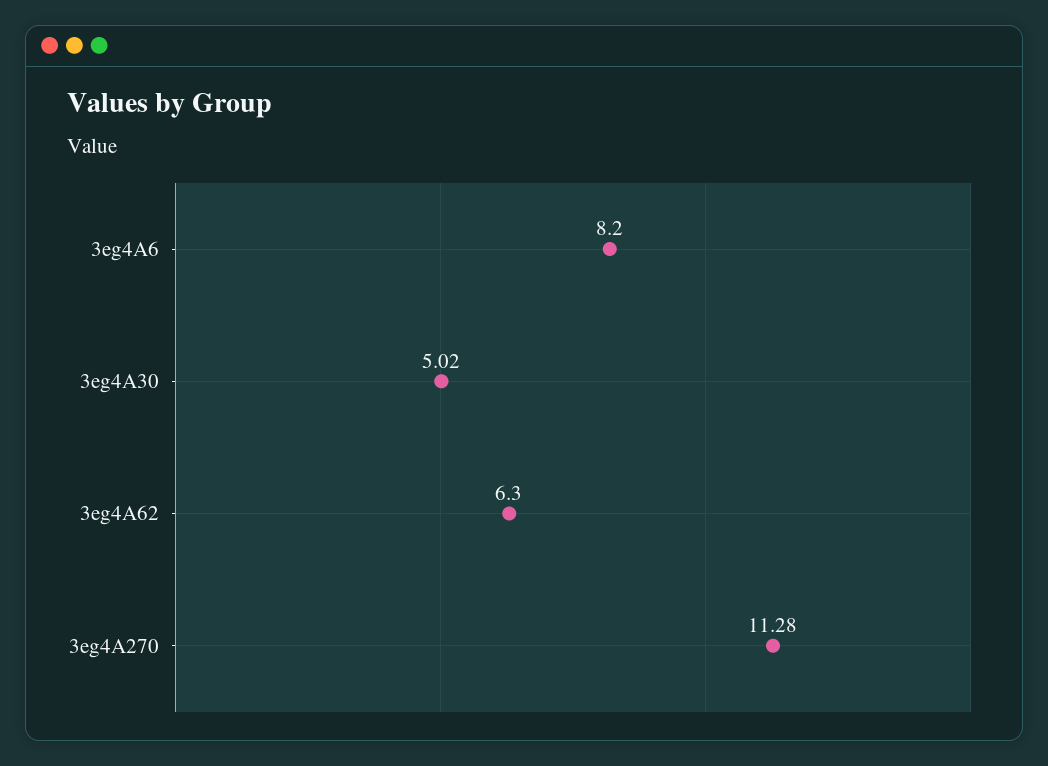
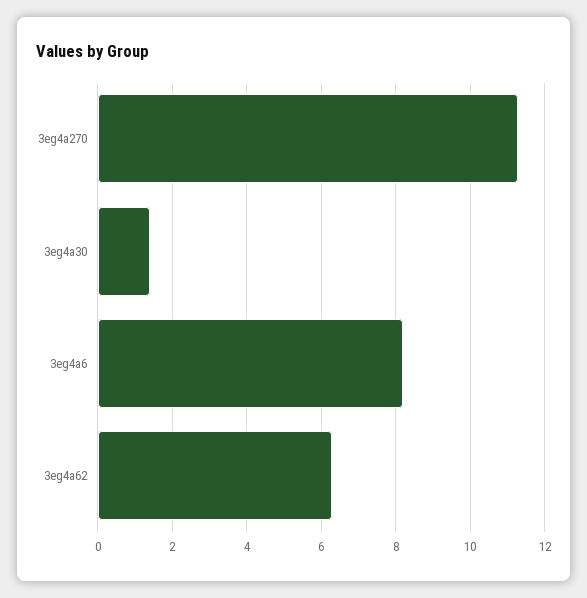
  {
    "3eg4A6": 8.2,
-   "3eg4A30": 5.02,
+   "3eg4A30": 1.4,
    "3eg4A62": 6.3,
    "3eg4A270": 11.28
  }

